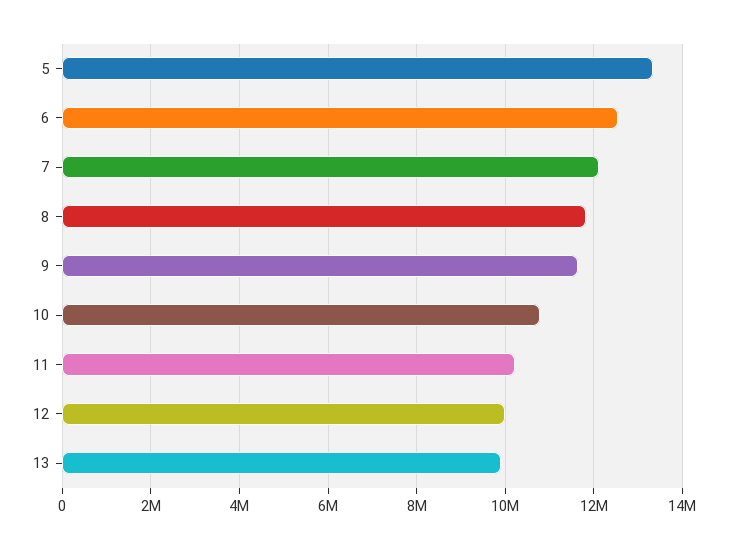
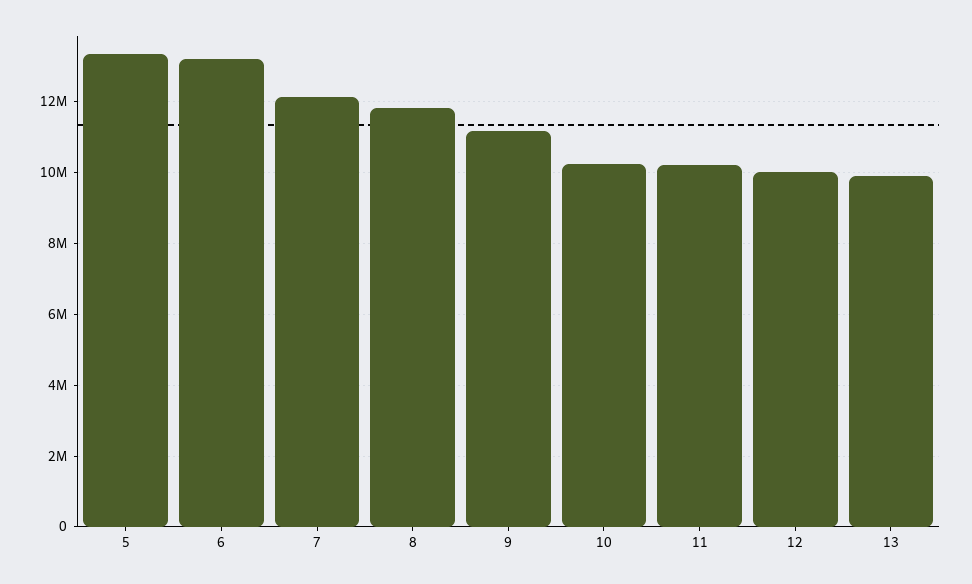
  {
    "5": 13400000,
-   "6": 12600000,
+   "6": 13200000,
    "7": 12200000,
    "8": 11800000,
-   "9": 11600000,
+   "9": 11200000,
-   "10": 10800000,
+   "10": 10200000,
    "11": 10200000,
    "12": 10000000,
    "13": 10000000
  }

